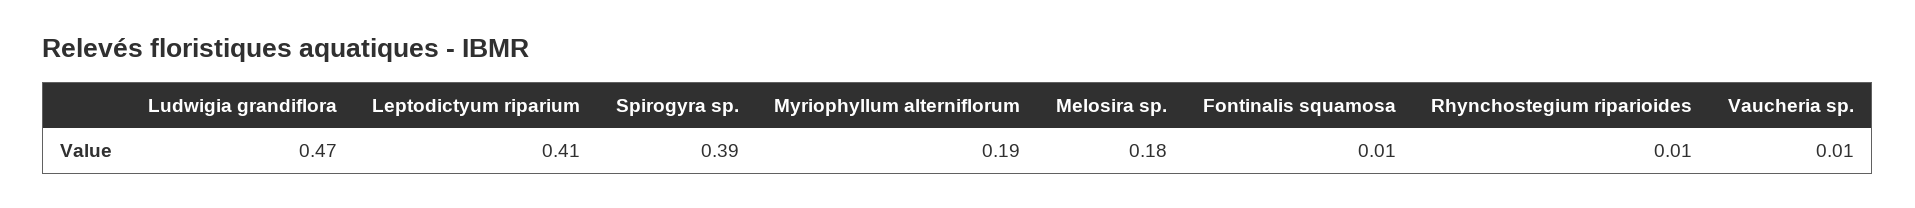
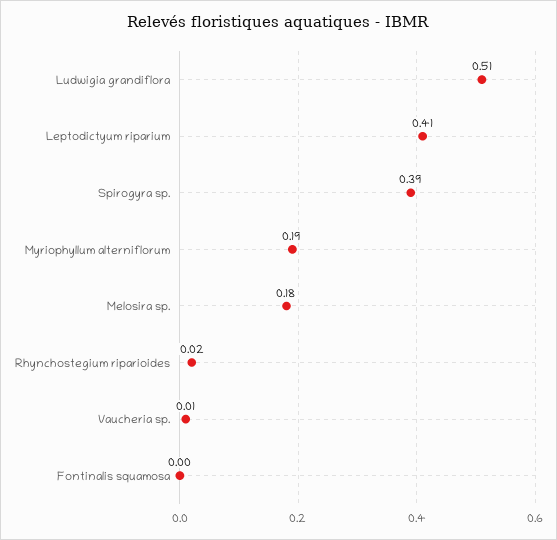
  {
-   "Ludwigia grandiflora": 0.47,
+   "Ludwigia grandiflora": 0.51,
    "Leptodictyum riparium": 0.41,
    "Spirogyra sp.": 0.39,
    "Myriophyllum alterniflorum": 0.19,
    "Melosira sp.": 0.18,
-   "Fontinalis squamosa": 0.01,
+   "Fontinalis squamosa": 0,
-   "Rhynchostegium riparioides": 0.01,
+   "Rhynchostegium riparioides": 0.02,
    "Vaucheria sp.": 0.01
  }

